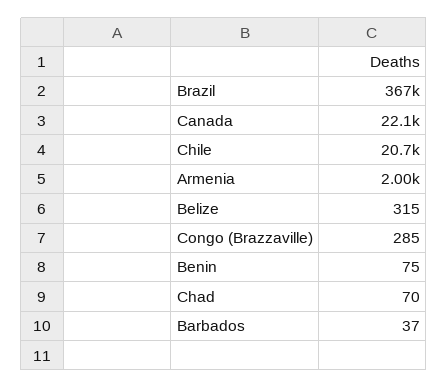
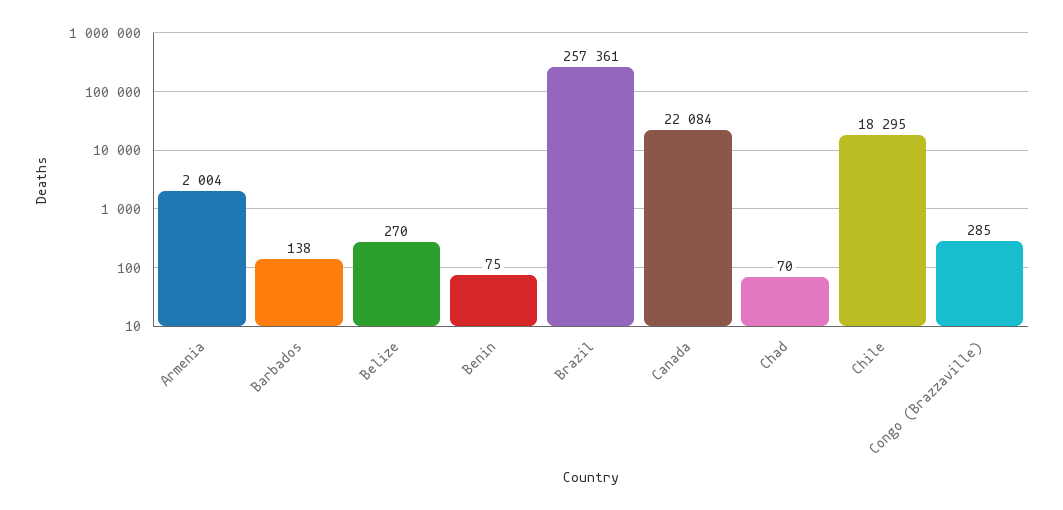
  {
-   "Brazil": 367000,
+   "Brazil": 257361,
    "Canada": 22084,
-   "Chile": 20700,
+   "Chile": 18295,
    "Armenia": 2004,
-   "Belize": 315,
+   "Belize": 270,
    "Congo (Brazzaville)": 285,
    "Benin": 75,
    "Chad": 70,
-   "Barbados": 37
+   "Barbados": 138
  }

